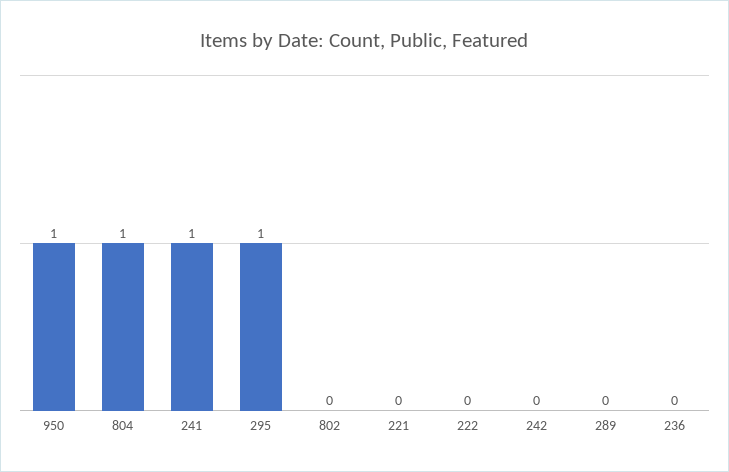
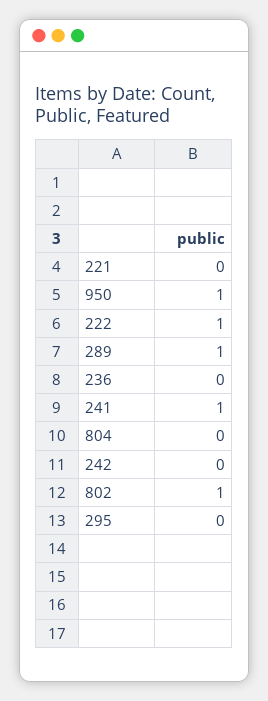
  {
    "950": 1,
-   "804": 1,
+   "804": 0,
    "241": 1,
-   "295": 1,
+   "295": 0,
-   "802": 0,
+   "802": 1,
    "221": 0,
-   "222": 0,
+   "222": 1,
    "242": 0,
-   "289": 0,
+   "289": 1,
    "236": 0
  }

